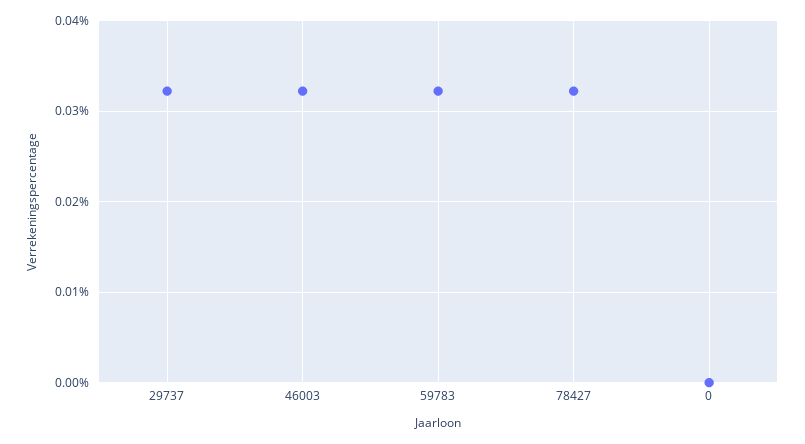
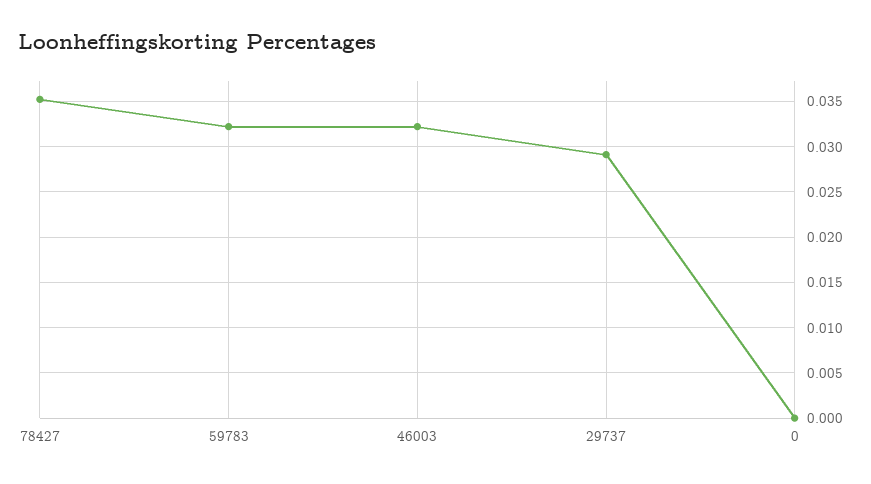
  {
-   "29737": 0.032,
+   "29737": 0.029,
    "46003": 0.032,
    "59783": 0.032,
-   "78427": 0.032,
+   "78427": 0.035,
    "0": 0
  }

